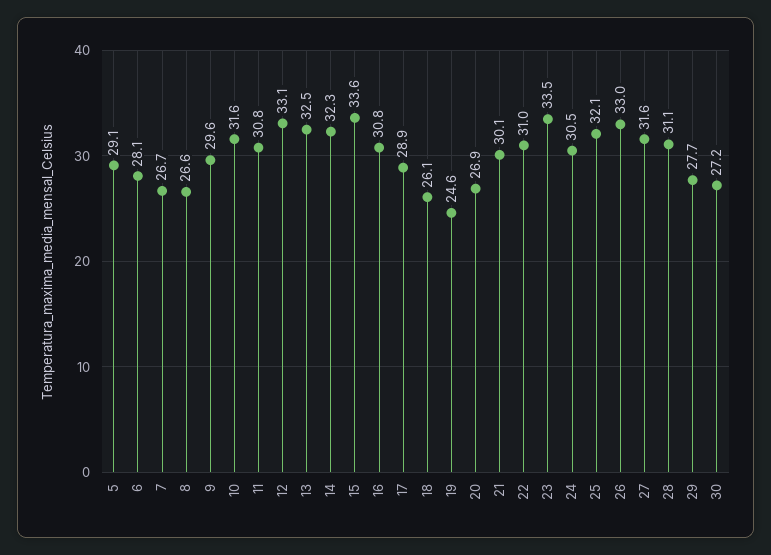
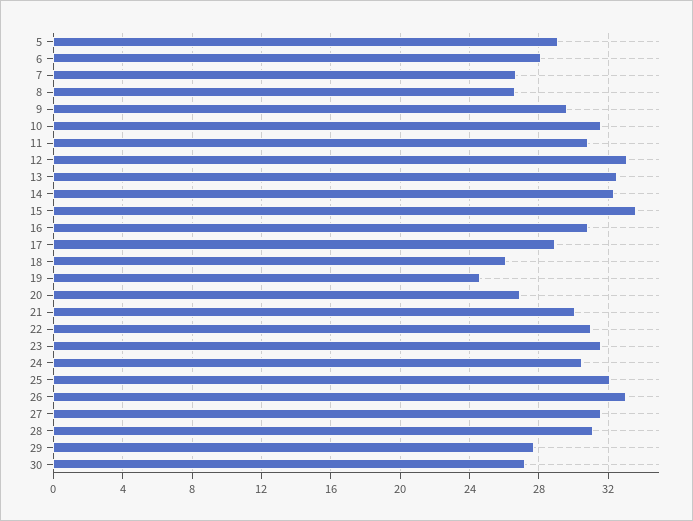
  {
    "5": 29.1,
    "6": 28.1,
    "7": 26.7,
    "8": 26.6,
    "9": 29.6,
    "10": 31.6,
    "11": 30.8,
    "12": 33.1,
    "13": 32.5,
    "14": 32.3,
    "15": 33.6,
    "16": 30.8,
    "17": 28.9,
    "18": 26.1,
    "19": 24.6,
    "20": 26.9,
    "21": 30.1,
    "22": 31,
-   "23": 33.5,
+   "23": 31.5,
    "24": 30.5,
    "25": 32.1,
    "26": 33,
    "27": 31.6,
    "28": 31.1,
    "29": 27.7,
    "30": 27.2
  }

